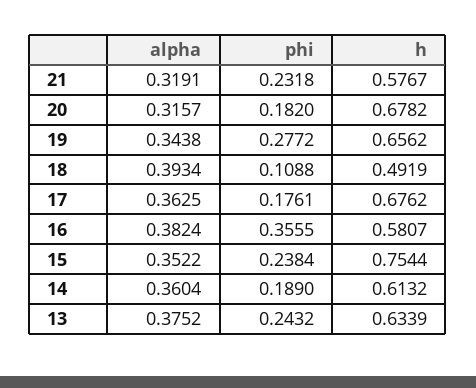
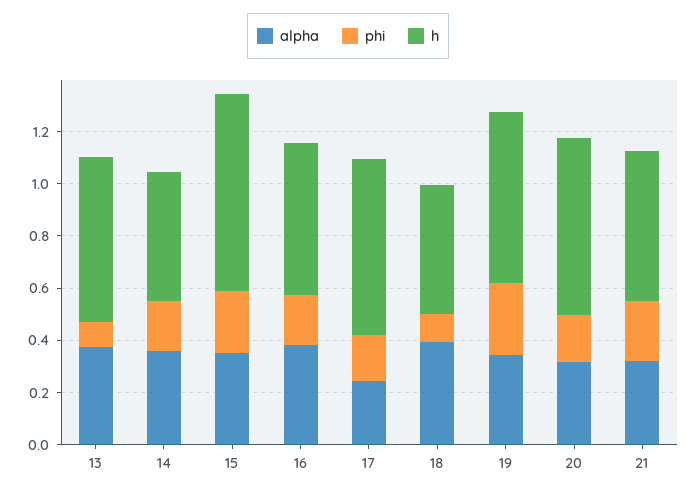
  {
    "alpha": {
      "21": 0.3191,
      "20": 0.3157,
      "19": 0.3438,
      "18": 0.3934,
-     "17": 0.3625,
+     "17": 0.25,
      "16": 0.3824,
      "15": 0.3522,
      "14": 0.3604,
      "13": 0.3752
    },
    "phi": {
      "21": 0.2318,
      "20": 0.182,
      "19": 0.2772,
      "18": 0.1088,
      "17": 0.1761,
-     "16": 0.3555,
+     "16": 0.2,
      "15": 0.2384,
      "14": 0.189,
-     "13": 0.2432
+     "13": 0.1
    },
    "h": {
      "21": 0.5767,
      "20": 0.6782,
      "19": 0.6562,
      "18": 0.4919,
      "17": 0.6762,
      "16": 0.5807,
      "15": 0.7544,
-     "14": 0.6132,
+     "14": 0.5,
      "13": 0.6339
    }
  }

